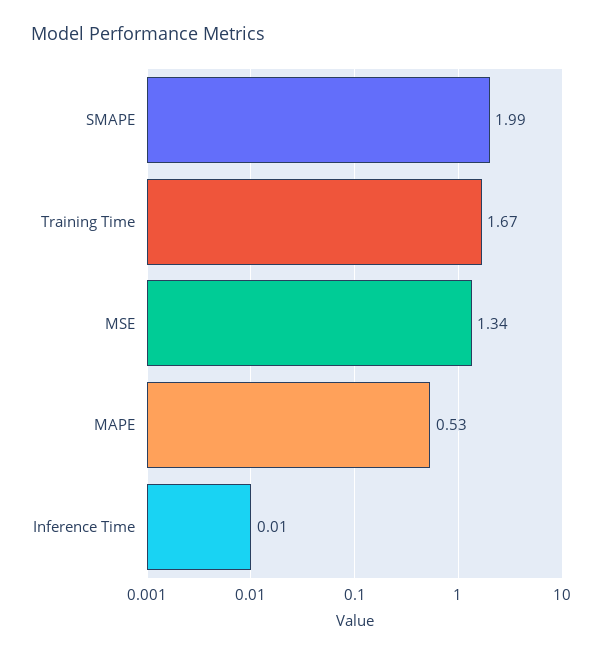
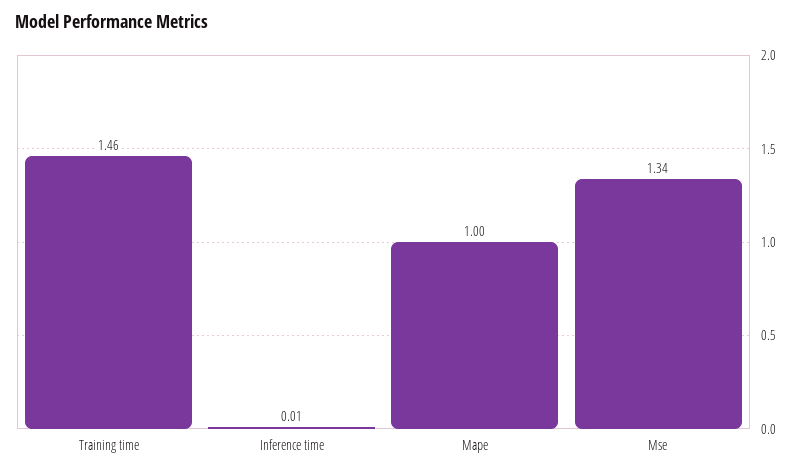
  {
-   "SMAPE": 1.99,
-   "Training Time": 1.67,
+   "Training Time": 1.46,
    "MSE": 1.34,
-   "MAPE": 0.53,
+   "MAPE": 1,
    "Inference Time": 0.01
  }

